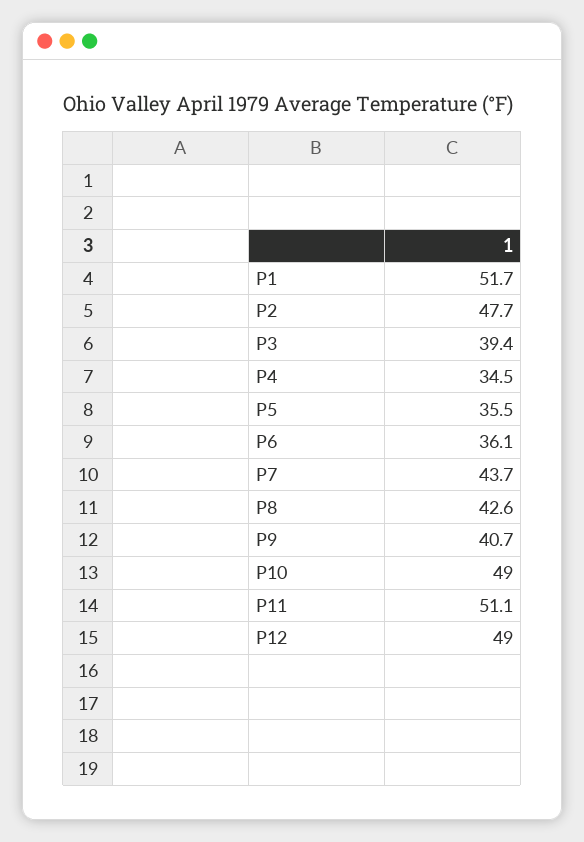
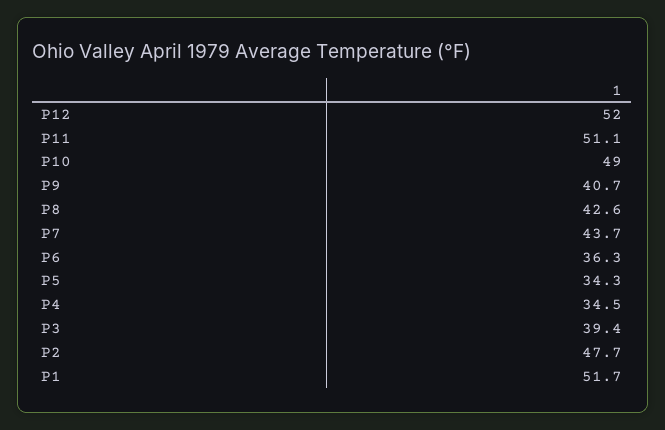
  {
    "P1": 51.7,
    "P2": 47.7,
    "P3": 39.4,
    "P4": 34.5,
-   "P5": 35.5,
+   "P5": 34.3,
-   "P6": 36.1,
+   "P6": 36.3,
    "P7": 43.7,
    "P8": 42.6,
    "P9": 40.7,
    "P10": 49,
    "P11": 51.1,
-   "P12": 49
+   "P12": 52
  }

